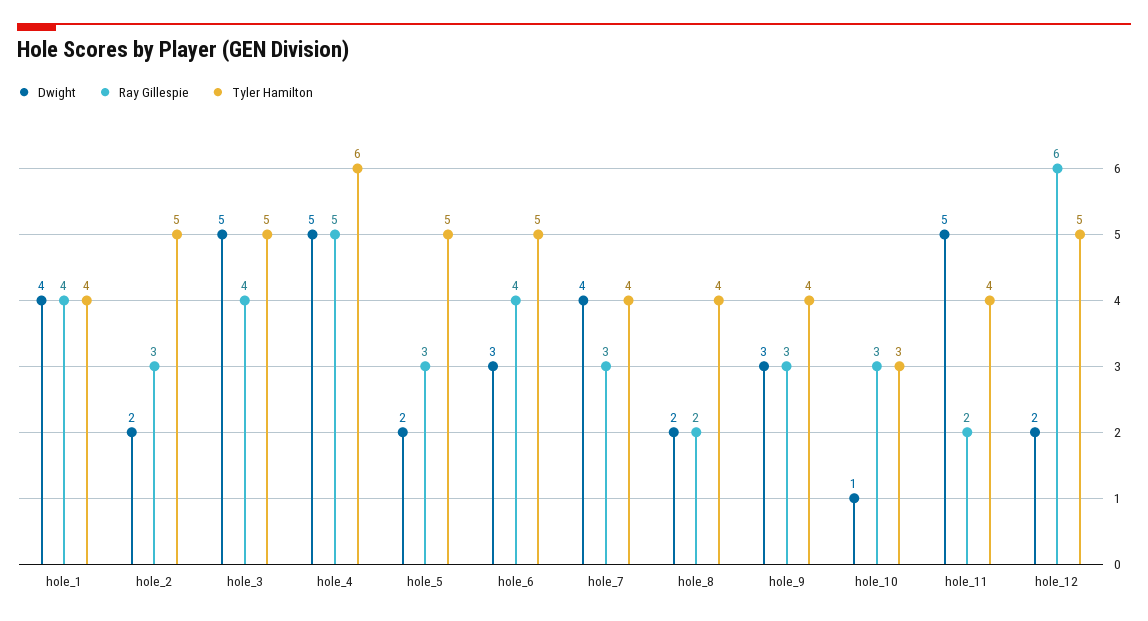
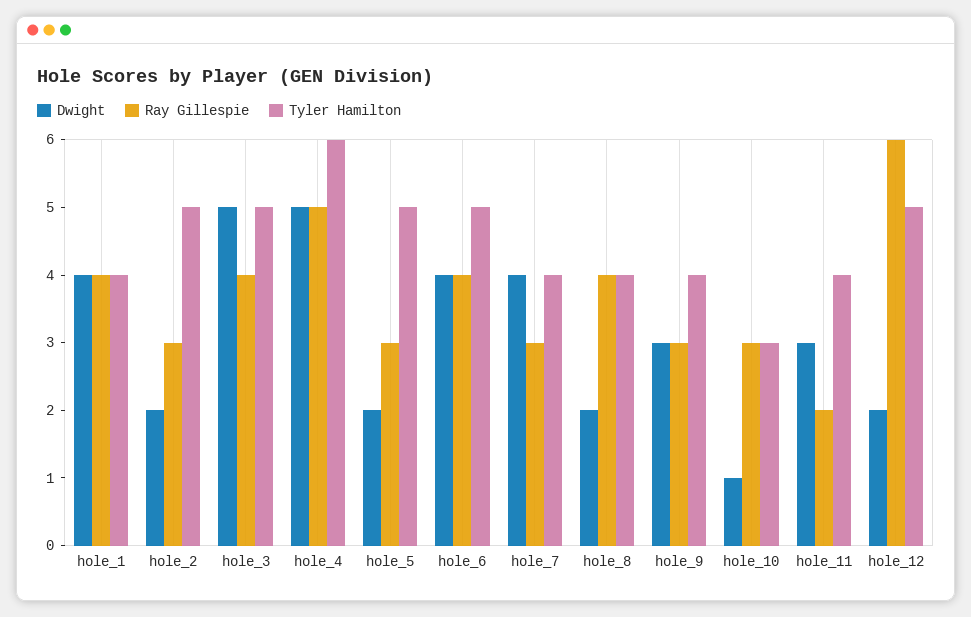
  {
    "Dwight": {
      "hole_1": 4,
      "hole_2": 2,
      "hole_3": 5,
      "hole_4": 5,
      "hole_5": 2,
-     "hole_6": 3,
+     "hole_6": 4,
      "hole_7": 4,
      "hole_8": 2,
      "hole_9": 3,
      "hole_10": 1,
-     "hole_11": 5,
+     "hole_11": 3,
      "hole_12": 2
    },
    "Ray Gillespie": {
      "hole_1": 4,
      "hole_2": 3,
      "hole_3": 4,
      "hole_4": 5,
      "hole_5": 3,
      "hole_6": 4,
      "hole_7": 3,
-     "hole_8": 2,
+     "hole_8": 4,
      "hole_9": 3,
      "hole_10": 3,
      "hole_11": 2,
      "hole_12": 6
    },
    "Tyler Hamilton": {
      "hole_1": 4,
      "hole_2": 5,
      "hole_3": 5,
      "hole_4": 6,
      "hole_5": 5,
      "hole_6": 5,
      "hole_7": 4,
      "hole_8": 4,
      "hole_9": 4,
      "hole_10": 3,
      "hole_11": 4,
      "hole_12": 5
    }
  }

